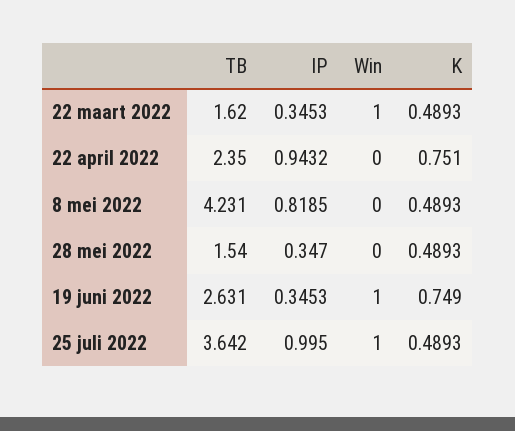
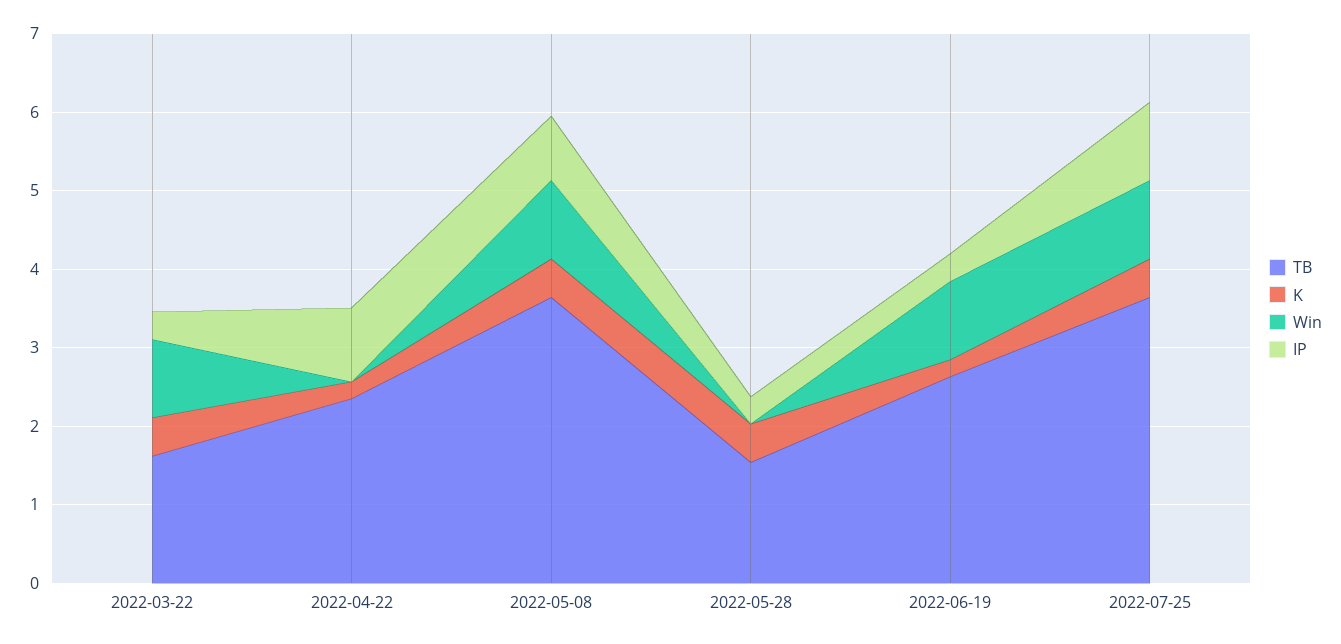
  {
    "TB": {
      "22 maart 2022": 1.62,
      "22 april 2022": 2.35,
-     "8 mei 2022": 4.231,
+     "8 mei 2022": 3.6,
      "28 mei 2022": 1.54,
      "19 juni 2022": 2.631,
      "25 juli 2022": 3.642
    },
    "IP": {
      "22 maart 2022": 0.3453,
      "22 april 2022": 0.9432,
      "8 mei 2022": 0.8185,
      "28 mei 2022": 0.347,
      "19 juni 2022": 0.3453,
      "25 juli 2022": 0.995
    },
    "Win": {
      "22 maart 2022": 1,
      "22 april 2022": 0,
-     "8 mei 2022": 0,
+     "8 mei 2022": 1,
      "28 mei 2022": 0,
      "19 juni 2022": 1,
      "25 juli 2022": 1
    },
    "K": {
      "22 maart 2022": 0.4893,
-     "22 april 2022": 0.751,
+     "22 april 2022": 0.2,
      "8 mei 2022": 0.4893,
      "28 mei 2022": 0.4893,
-     "19 juni 2022": 0.749,
+     "19 juni 2022": 0.2,
      "25 juli 2022": 0.4893
    }
  }

